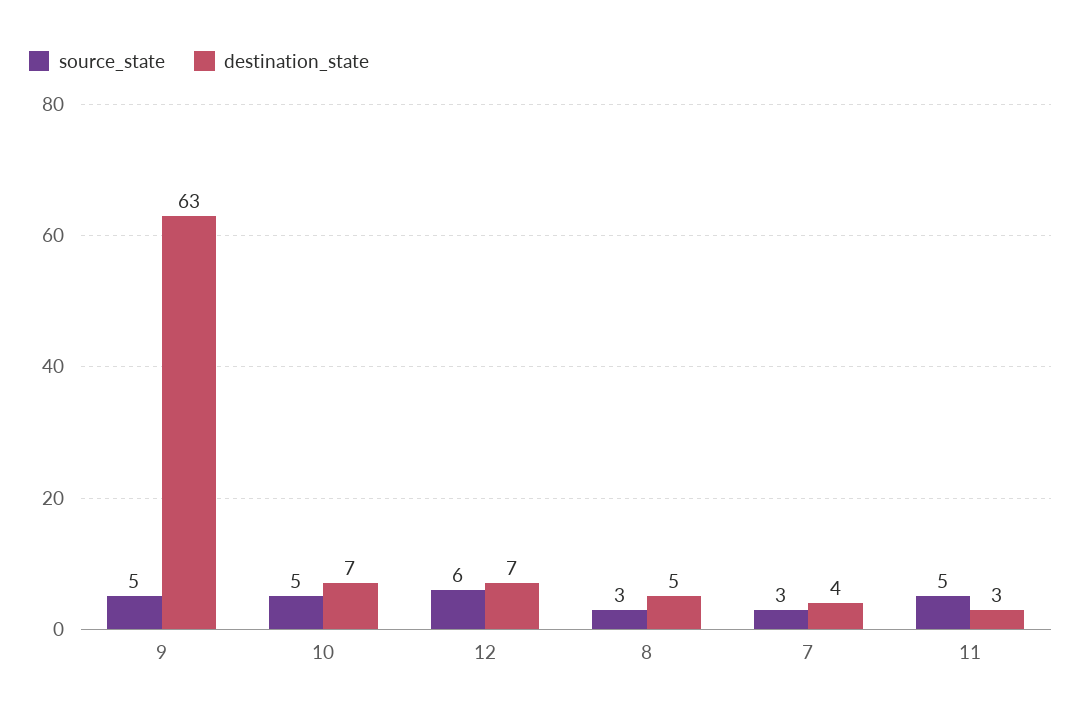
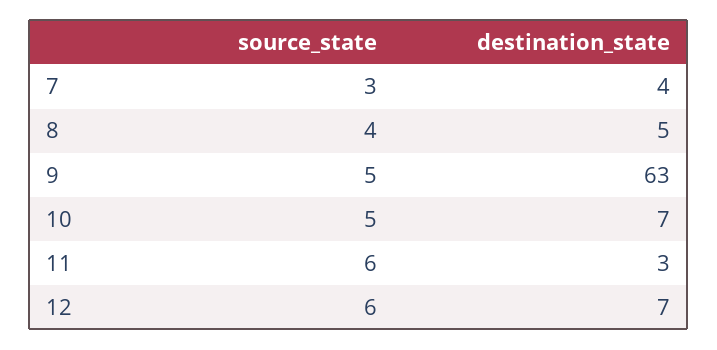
  {
    "source_state": {
      "9": 5,
      "10": 5,
      "12": 6,
-     "8": 3,
+     "8": 4,
      "7": 3,
-     "11": 5
+     "11": 6
    },
    "destination_state": {
      "9": 63,
      "10": 7,
      "12": 7,
      "8": 5,
      "7": 4,
      "11": 3
    }
  }

